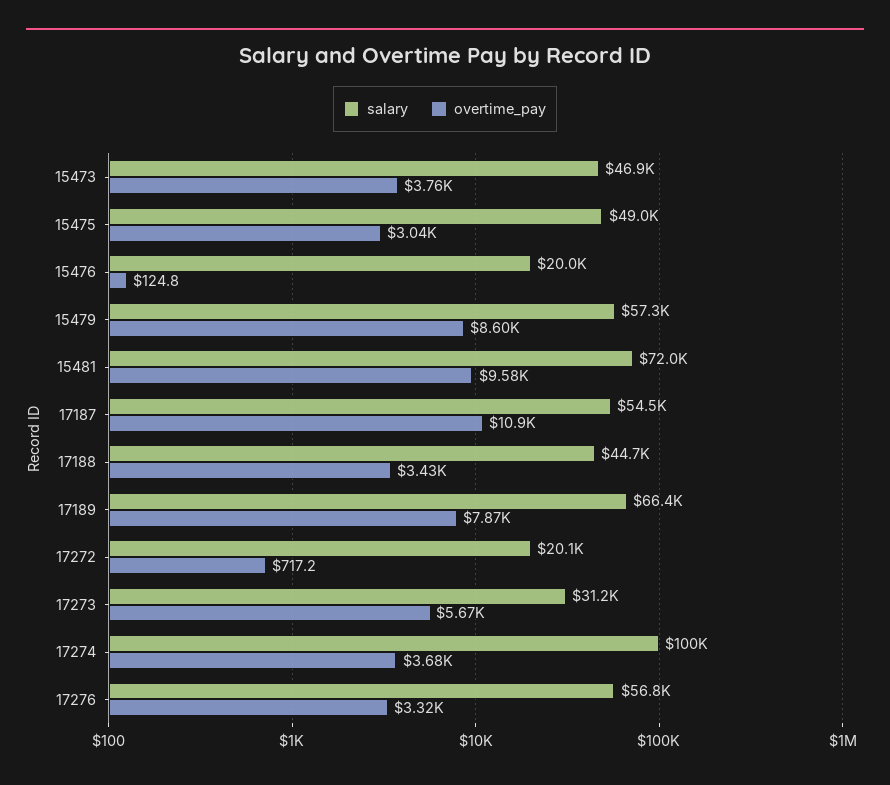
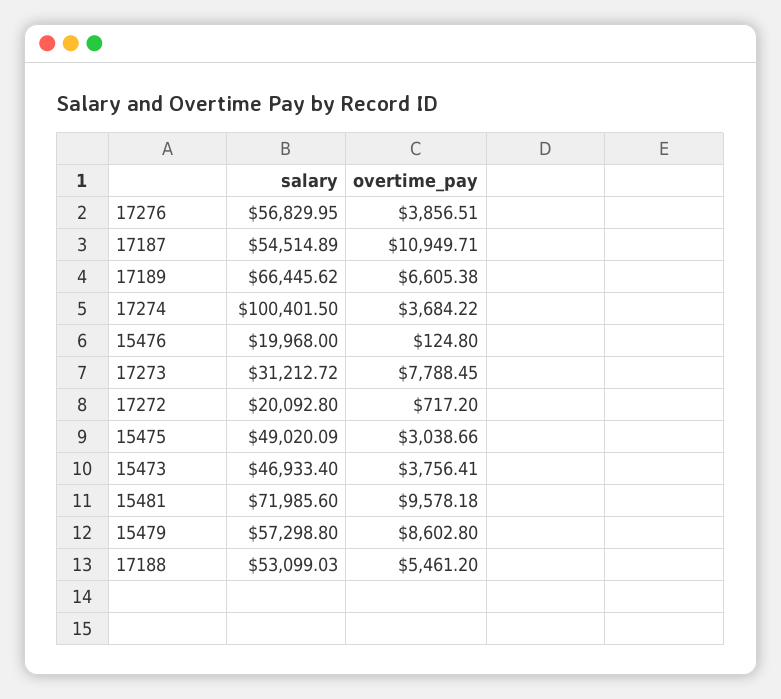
  {
    "salary": {
      "15473": 46933.4,
      "15475": 49020.09,
      "15476": 19968,
      "15479": 57298.8,
      "15481": 71985.6,
      "17187": 54514.89,
-     "17188": 44700,
+     "17188": 53099.03,
      "17189": 66445.62,
      "17272": 20092.8,
      "17273": 31212.72,
      "17274": 100401.5,
      "17276": 56829.95
    },
    "overtime_pay": {
      "15473": 3756.41,
      "15475": 3038.66,
      "15476": 124.8,
      "15479": 8602.8,
      "15481": 9578.18,
      "17187": 10949.71,
-     "17188": 3430,
+     "17188": 5461.2,
-     "17189": 7870,
+     "17189": 6605.38,
      "17272": 717.2,
-     "17273": 5670,
+     "17273": 7788.45,
      "17274": 3684.22,
-     "17276": 3320
+     "17276": 3856.51
    }
  }

